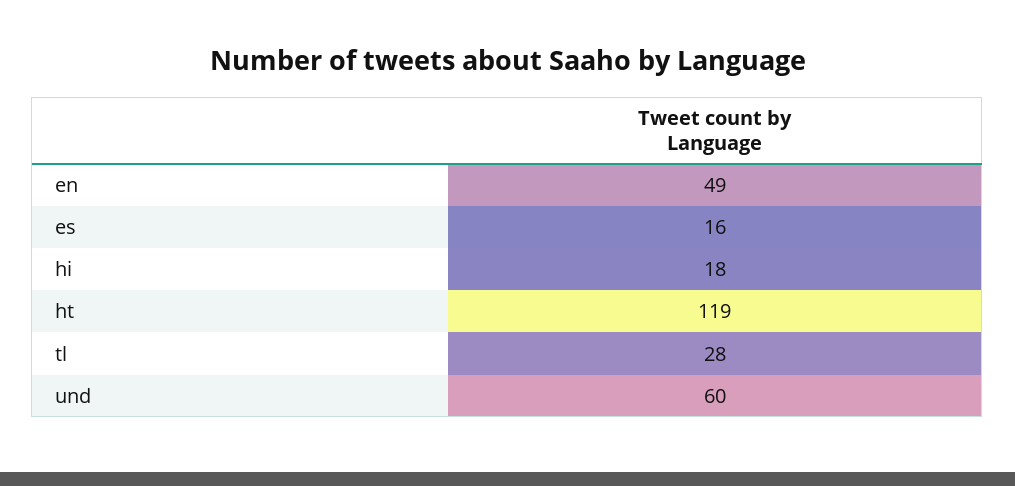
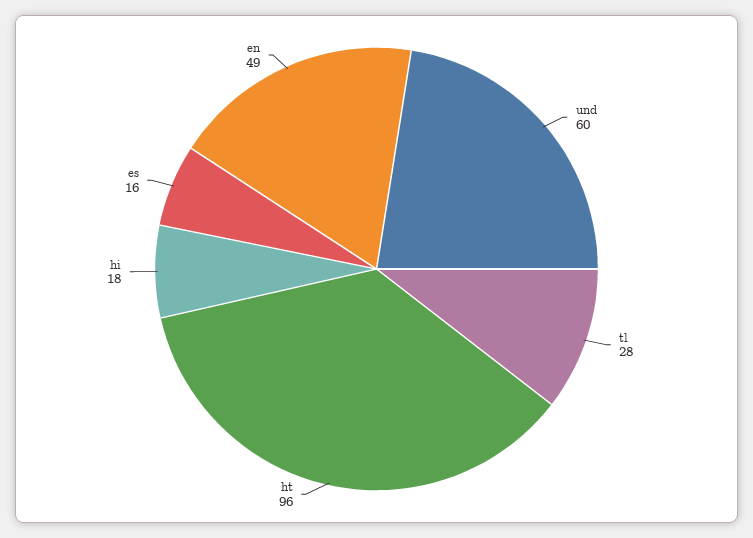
  {
    "en": 49,
    "es": 16,
    "hi": 18,
-   "ht": 119,
+   "ht": 96,
    "tl": 28,
    "und": 60
  }

